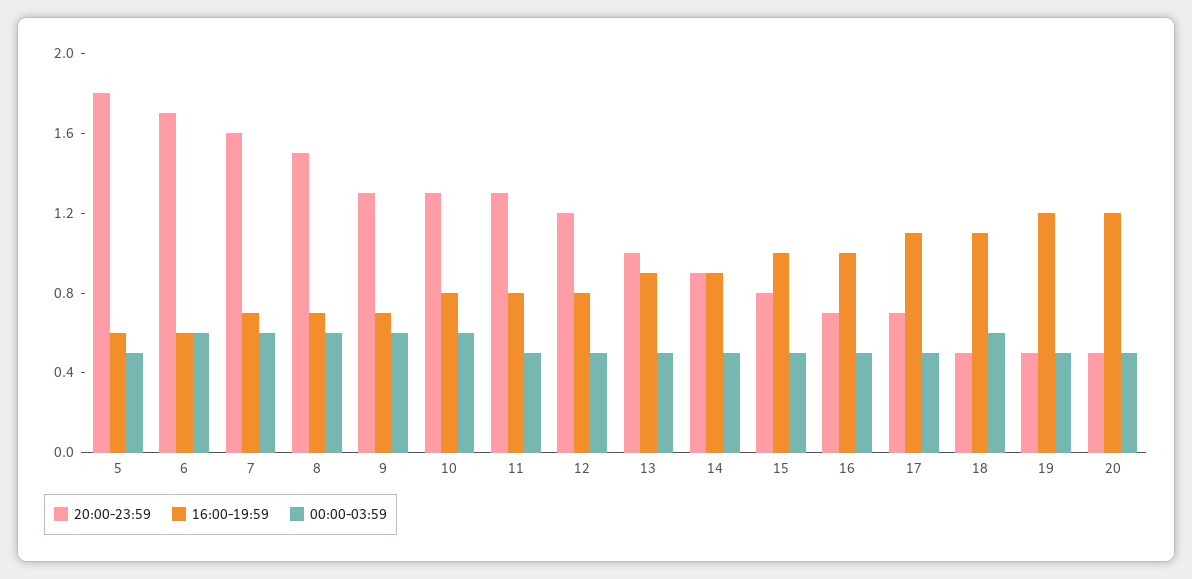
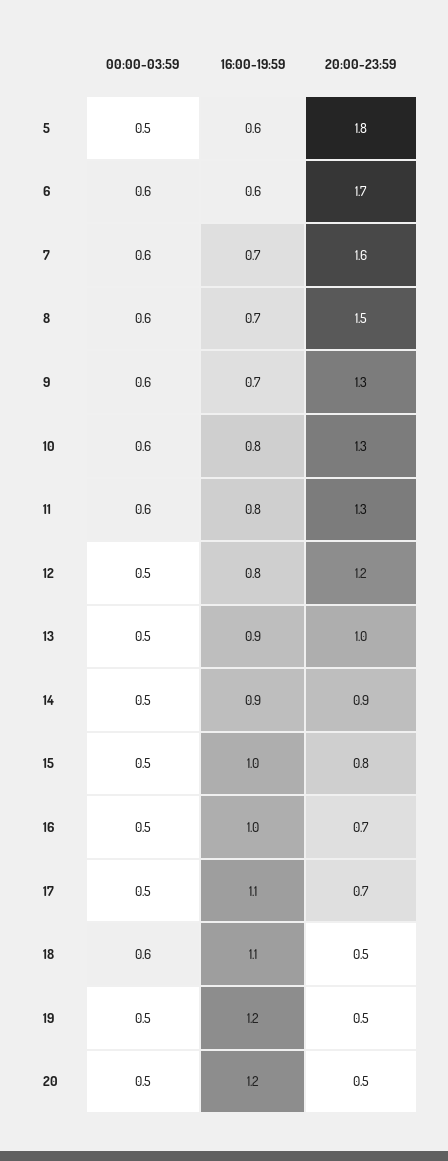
  {
    "20:00-23:59": {
      "5": 1.8,
      "6": 1.7,
      "7": 1.6,
      "8": 1.5,
      "9": 1.3,
      "10": 1.3,
      "11": 1.3,
      "12": 1.2,
      "13": 1,
      "14": 0.9,
      "15": 0.8,
      "16": 0.7,
      "17": 0.7,
      "18": 0.5,
      "19": 0.5,
      "20": 0.5
    },
    "16:00-19:59": {
      "5": 0.6,
      "6": 0.6,
      "7": 0.7,
      "8": 0.7,
      "9": 0.7,
      "10": 0.8,
      "11": 0.8,
      "12": 0.8,
      "13": 0.9,
      "14": 0.9,
      "15": 1,
      "16": 1,
      "17": 1.1,
      "18": 1.1,
      "19": 1.2,
      "20": 1.2
    },
    "00:00-03:59": {
      "5": 0.5,
      "6": 0.6,
      "7": 0.6,
      "8": 0.6,
      "9": 0.6,
      "10": 0.6,
-     "11": 0.5,
+     "11": 0.6,
      "12": 0.5,
      "13": 0.5,
      "14": 0.5,
      "15": 0.5,
      "16": 0.5,
      "17": 0.5,
      "18": 0.6,
      "19": 0.5,
      "20": 0.5
    }
  }

